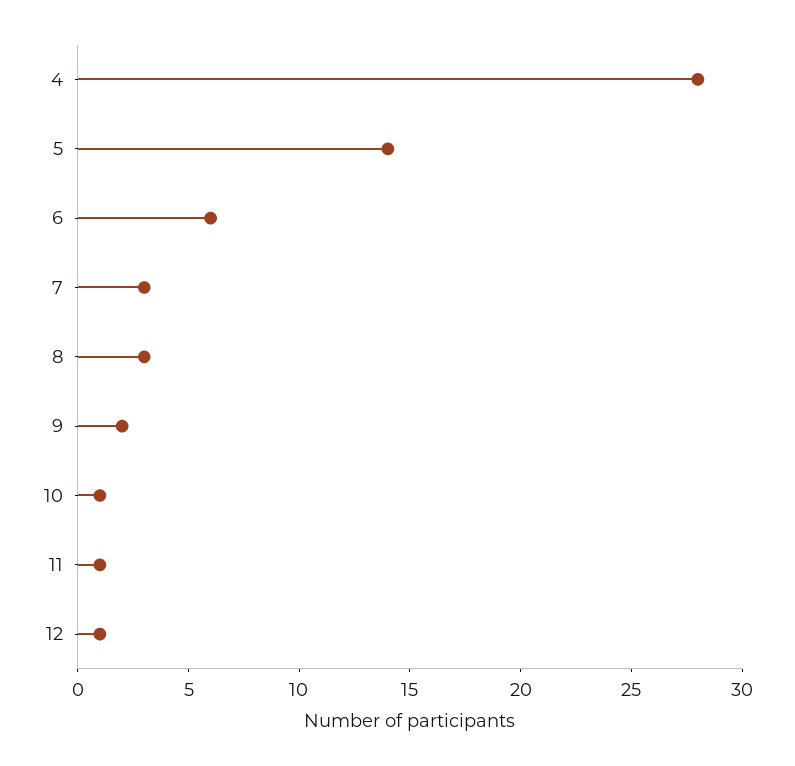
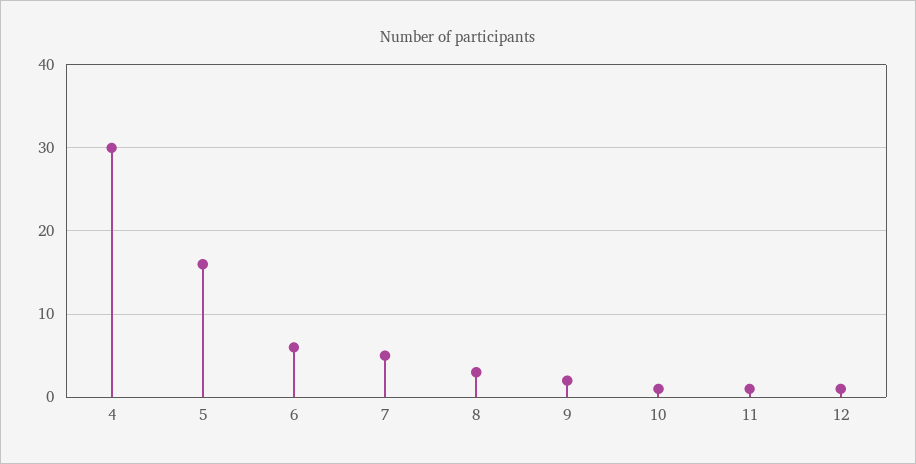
  {
-   "4": 28,
+   "4": 30,
-   "5": 14,
+   "5": 16,
    "6": 6,
-   "7": 3,
+   "7": 5,
    "8": 3,
    "9": 2,
    "10": 1,
    "11": 1,
    "12": 1
  }

